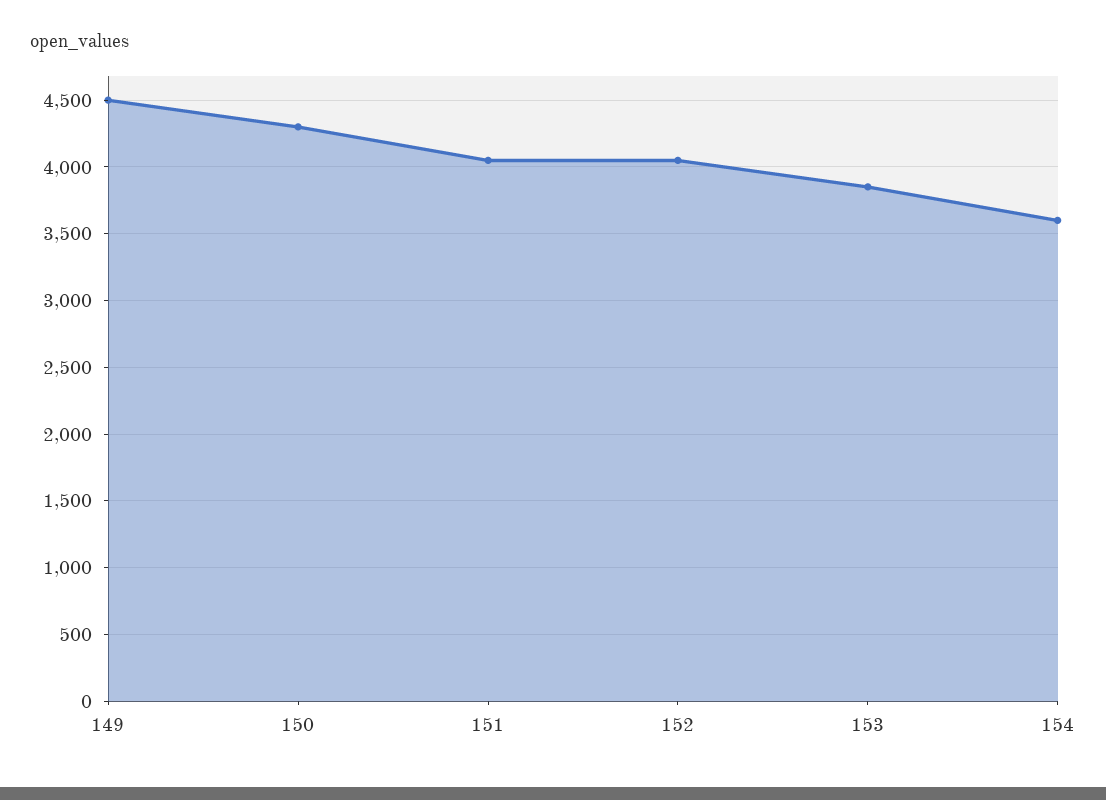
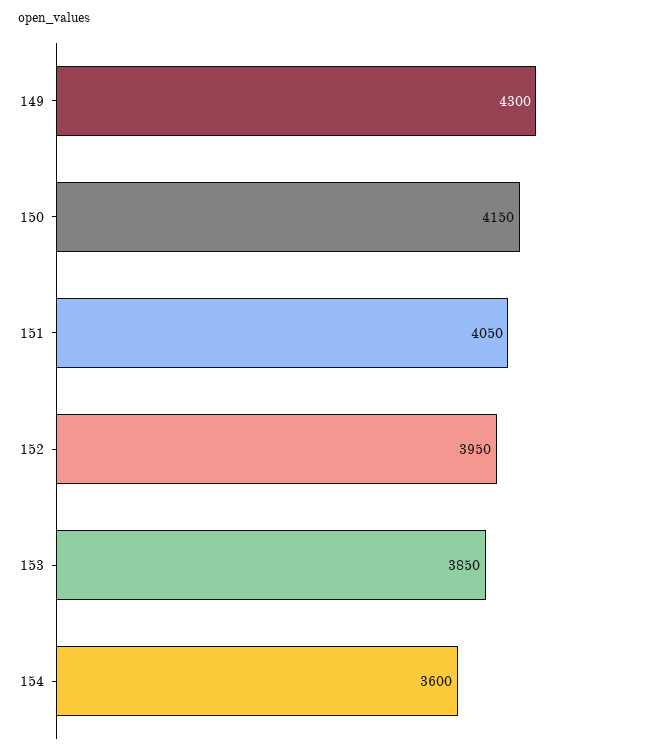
  {
-   "149": 4500,
+   "149": 4300,
-   "150": 4300,
+   "150": 4150,
    "151": 4050,
-   "152": 4050,
+   "152": 3950,
    "153": 3850,
    "154": 3600
  }

